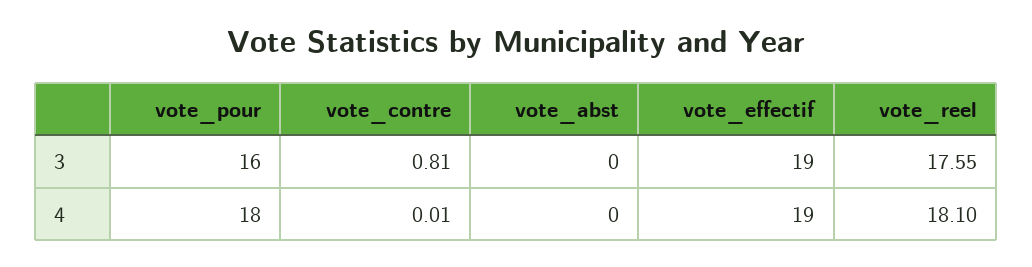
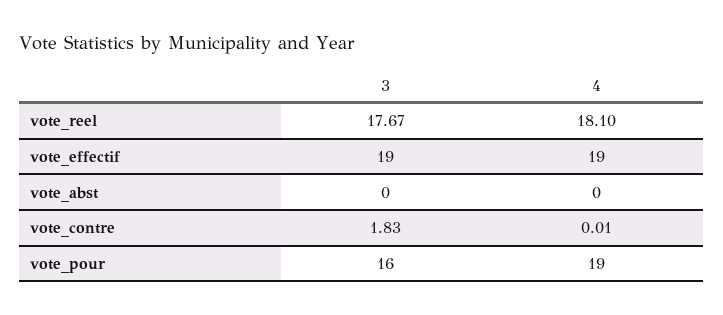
  {
    "vote_pour": {
      "3": 16,
-     "4": 18
+     "4": 19
    },
    "vote_contre": {
-     "3": 0.81,
+     "3": 1.83,
      "4": 0.01
    },
    "vote_abst": {
      "3": 0,
      "4": 0
    },
    "vote_effectif": {
      "3": 19,
      "4": 19
    },
    "vote_reel": {
-     "3": 17.55,
+     "3": 17.67,
      "4": 18.1
    }
  }

